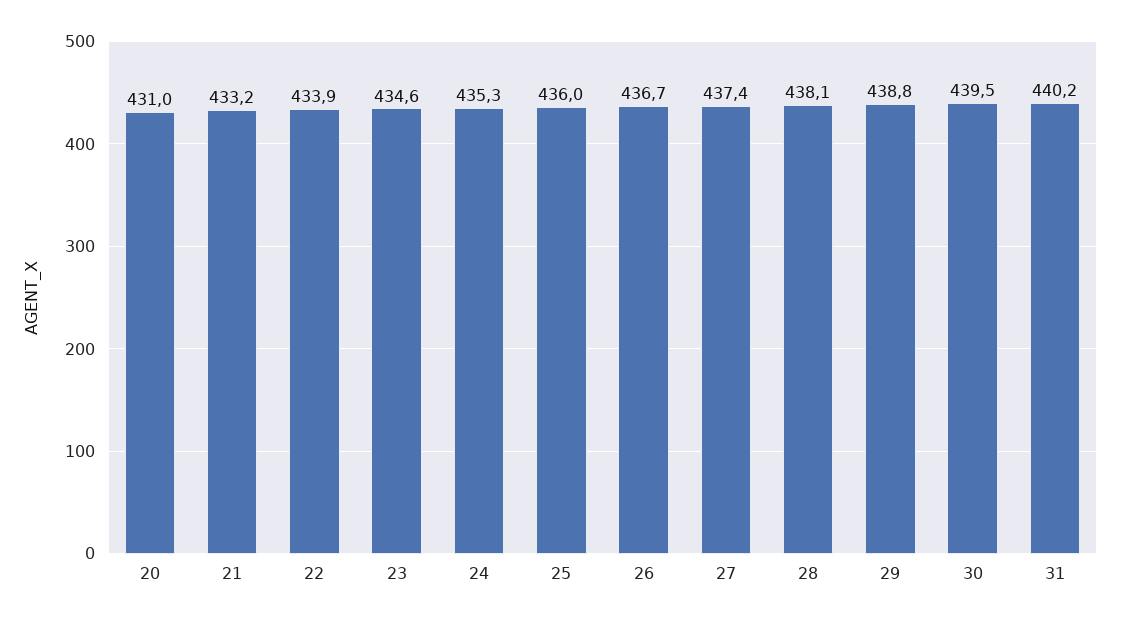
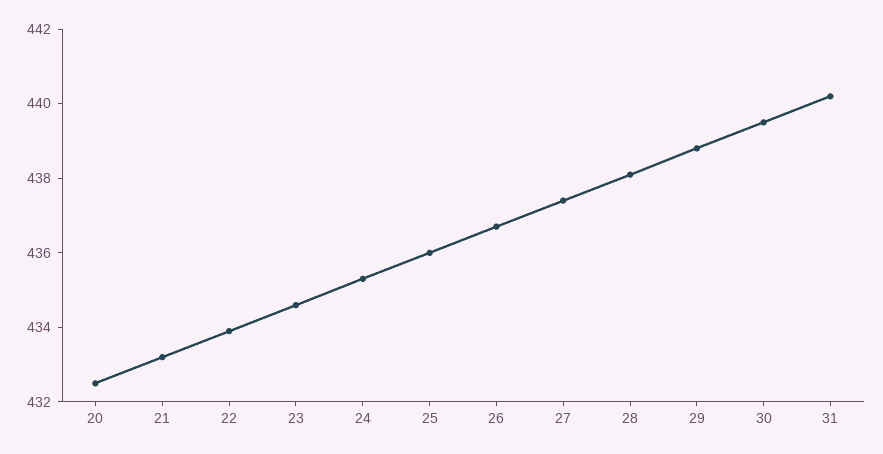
  {
-   "20": 431,
+   "20": 432.5,
    "21": 433.2,
    "22": 433.9,
    "23": 434.6,
    "24": 435.3,
    "25": 436,
    "26": 436.7,
    "27": 437.4,
    "28": 438.1,
    "29": 438.8,
    "30": 439.5,
    "31": 440.2
  }

